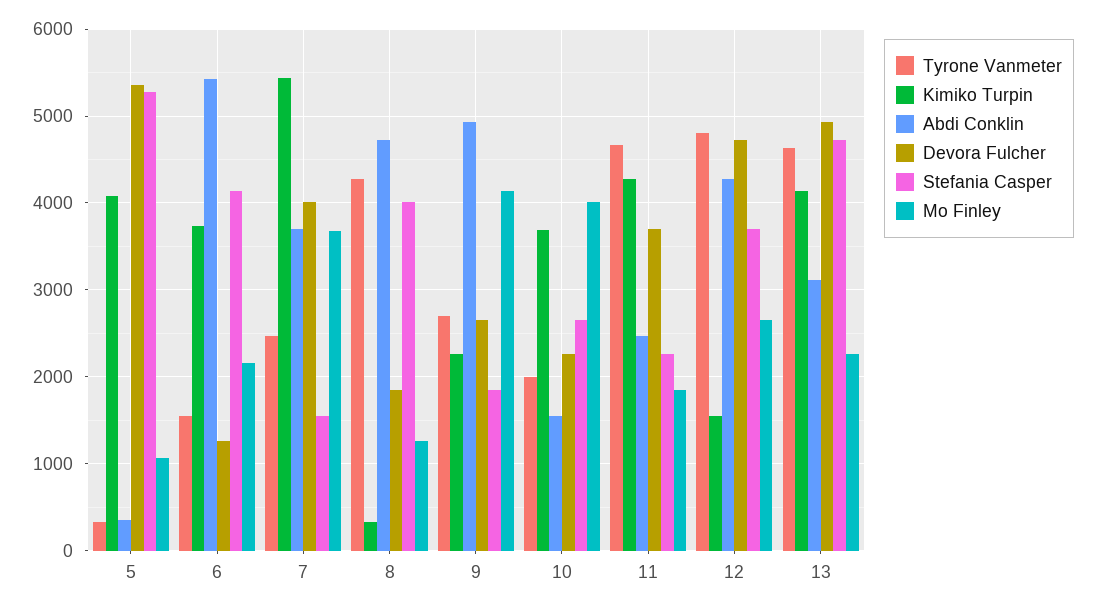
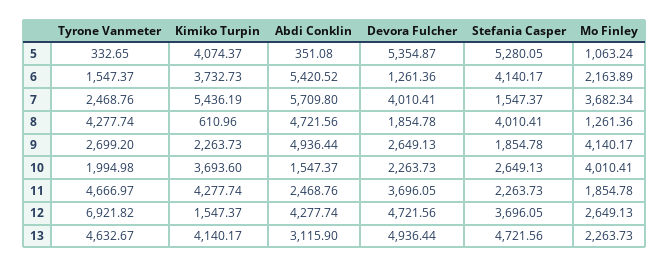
  {
    "Tyrone Vanmeter": {
      "5": 332.65,
      "6": 1547.37,
      "7": 2468.76,
      "8": 4277.74,
      "9": 2699.2,
      "10": 1994.98,
      "11": 4666.97,
-     "12": 4800,
+     "12": 6921.82,
      "13": 4632.67
    },
    "Kimiko Turpin": {
      "5": 4074.37,
      "6": 3732.73,
      "7": 5436.19,
-     "8": 300,
+     "8": 610.96,
      "9": 2263.73,
      "10": 3693.6,
      "11": 4277.74,
      "12": 1547.37,
      "13": 4140.17
    },
    "Abdi Conklin": {
      "5": 351.08,
      "6": 5420.52,
-     "7": 3700,
+     "7": 5709.8,
      "8": 4721.56,
      "9": 4936.44,
      "10": 1547.37,
      "11": 2468.76,
      "12": 4277.74,
      "13": 3115.9
    },
    "Devora Fulcher": {
      "5": 5354.87,
      "6": 1261.36,
      "7": 4010.41,
      "8": 1854.78,
      "9": 2649.13,
      "10": 2263.73,
      "11": 3696.05,
      "12": 4721.56,
      "13": 4936.44
    },
    "Stefania Casper": {
      "5": 5280.05,
      "6": 4140.17,
      "7": 1547.37,
      "8": 4010.41,
      "9": 1854.78,
      "10": 2649.13,
      "11": 2263.73,
      "12": 3696.05,
      "13": 4721.56
    },
    "Mo Finley": {
      "5": 1063.24,
      "6": 2163.89,
      "7": 3682.34,
      "8": 1261.36,
      "9": 4140.17,
      "10": 4010.41,
      "11": 1854.78,
      "12": 2649.13,
      "13": 2263.73
    }
  }

